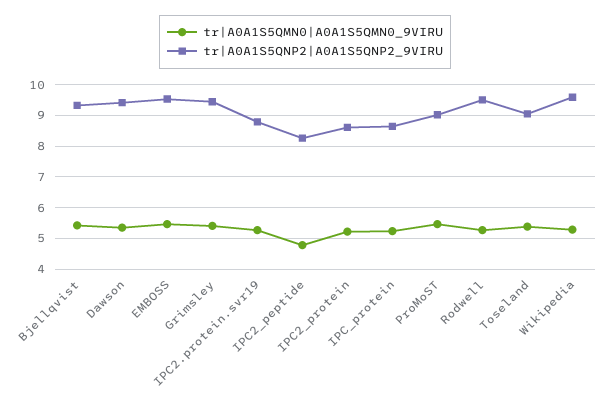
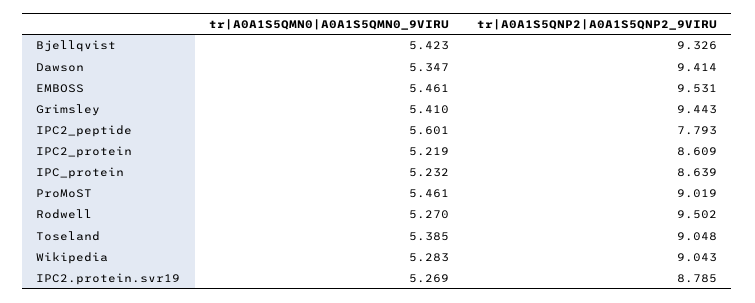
  {
    "tr|A0A1S5QMN0|A0A1S5QMN0_9VIRU": {
      "Bjellqvist": 5.423,
      "Dawson": 5.347,
      "EMBOSS": 5.461,
      "Grimsley": 5.41,
      "IPC2.protein.svr19": 5.269,
-     "IPC2_peptide": 4.8,
+     "IPC2_peptide": 5.601,
      "IPC2_protein": 5.219,
      "IPC_protein": 5.232,
      "ProMoST": 5.461,
      "Rodwell": 5.27,
      "Toseland": 5.385,
      "Wikipedia": 5.283
    },
    "tr|A0A1S5QNP2|A0A1S5QNP2_9VIRU": {
      "Bjellqvist": 9.326,
      "Dawson": 9.414,
      "EMBOSS": 9.531,
      "Grimsley": 9.443,
      "IPC2.protein.svr19": 8.785,
-     "IPC2_peptide": 8.2,
+     "IPC2_peptide": 7.793,
      "IPC2_protein": 8.609,
      "IPC_protein": 8.639,
      "ProMoST": 9.019,
      "Rodwell": 9.502,
      "Toseland": 9.048,
-     "Wikipedia": 9.6
+     "Wikipedia": 9.043
    }
  }

